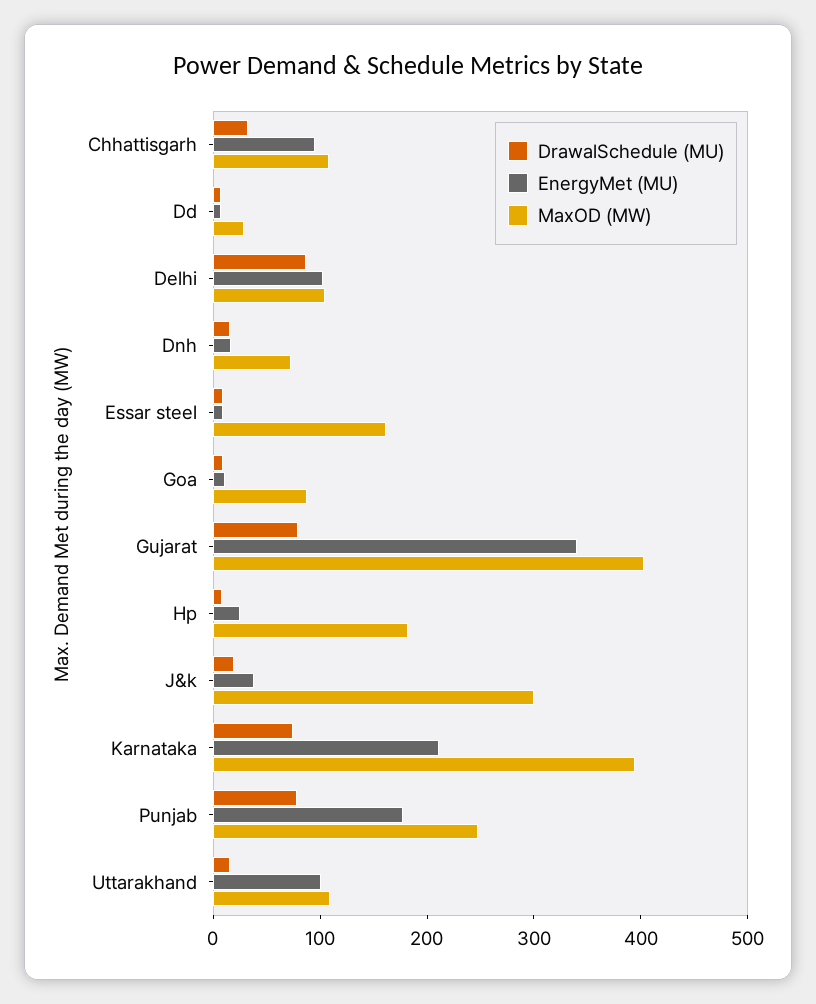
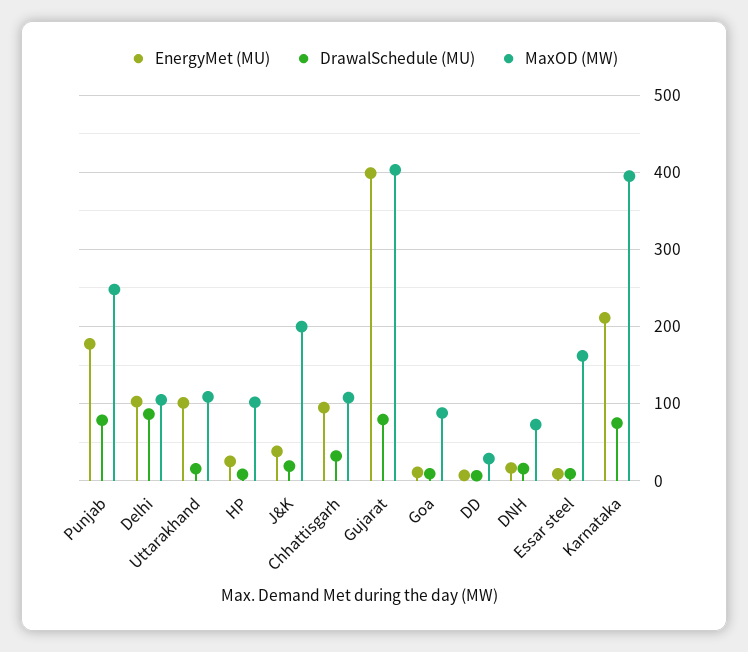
  {
    "DrawalSchedule (MU)": {
      "Chhattisgarh": 30,
      "Dd": 10,
      "Delhi": 90,
      "Dnh": 20,
      "Essar steel": 10,
      "Goa": 10,
      "Gujarat": 80,
      "Hp": 10,
      "J&k": 20,
      "Karnataka": 70,
      "Punjab": 80,
      "Uttarakhand": 20
    },
    "EnergyMet (MU)": {
      "Chhattisgarh": 100,
      "Dd": 10,
      "Delhi": 100,
      "Dnh": 20,
      "Essar steel": 10,
      "Goa": 10,
-     "Gujarat": 340,
+     "Gujarat": 400,
      "Hp": 30,
      "J&k": 40,
      "Karnataka": 210,
      "Punjab": 180,
      "Uttarakhand": 100
    },
    "MaxOD (MW)": {
      "Chhattisgarh": 110,
      "Dd": 30,
      "Delhi": 110,
      "Dnh": 70,
      "Essar steel": 160,
      "Goa": 90,
      "Gujarat": 400,
-     "Hp": 180,
+     "Hp": 100,
-     "J&k": 300,
+     "J&k": 200,
      "Karnataka": 400,
      "Punjab": 250,
      "Uttarakhand": 110
    }
  }

